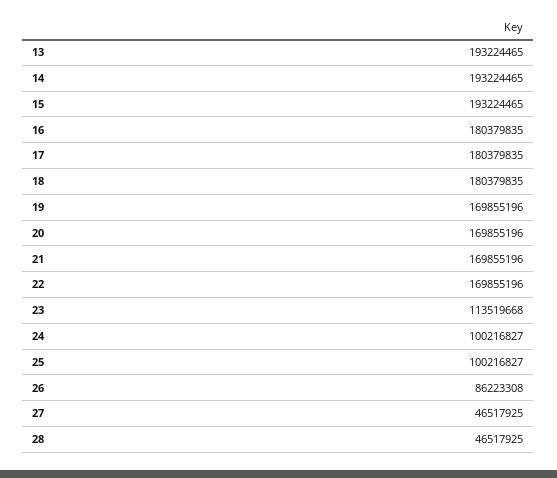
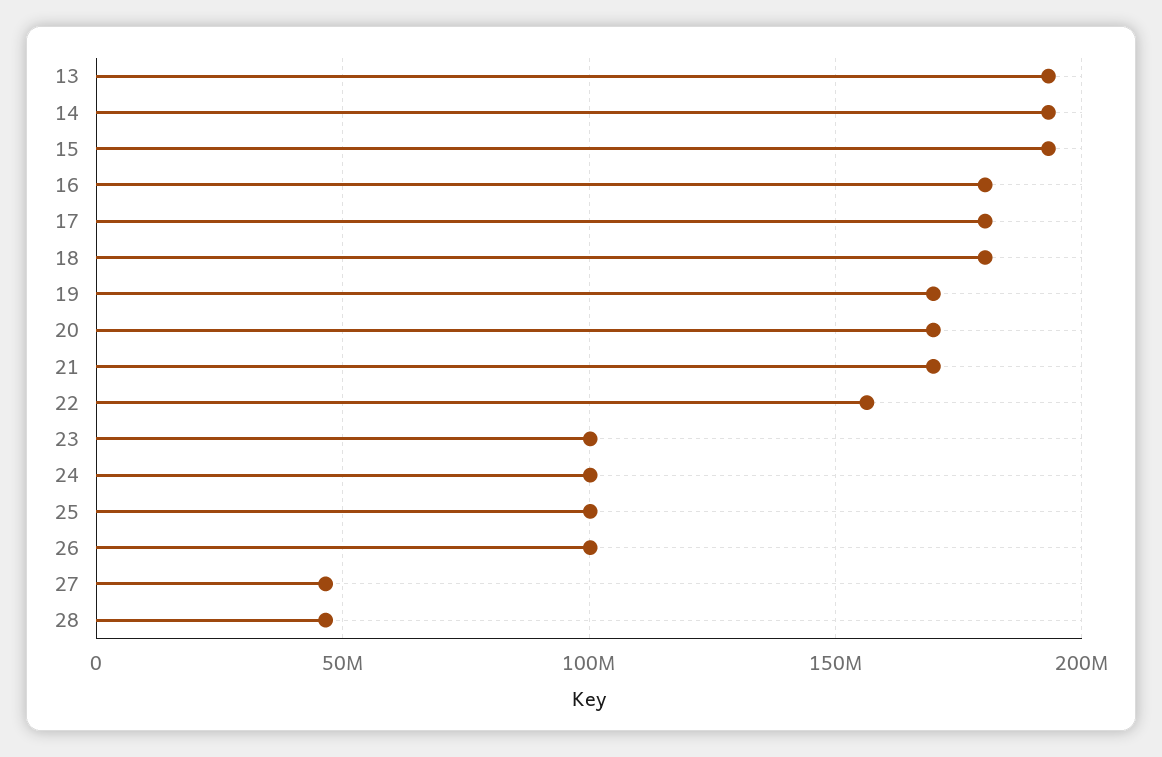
  {
    "13": 193224465,
    "14": 193224465,
    "15": 193224465,
    "16": 180379835,
    "17": 180379835,
    "18": 180379835,
    "19": 169855196,
    "20": 169855196,
    "21": 169855196,
-   "22": 169855196,
+   "22": 155000000,
-   "23": 113519668,
+   "23": 100000000,
    "24": 100216827,
    "25": 100216827,
-   "26": 86223308,
+   "26": 100000000,
    "27": 46517925,
    "28": 46517925
  }

